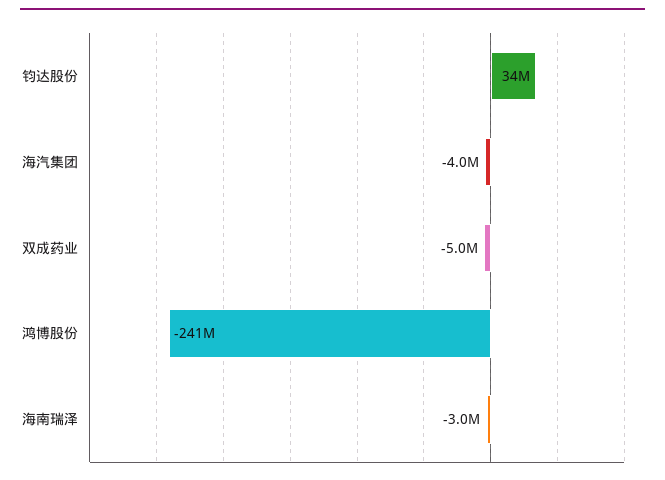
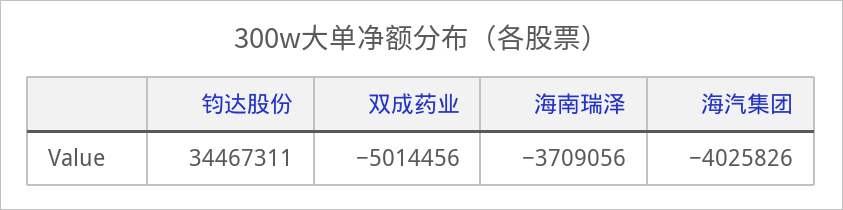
  {
    "钧达股份": 34467311,
    "海汽集团": -4025826,
    "双成药业": -5014456,
-   "鸿博股份": -241000000,
-   "海南瑞泽": -3000000
+   "海南瑞泽": -3709056
  }

